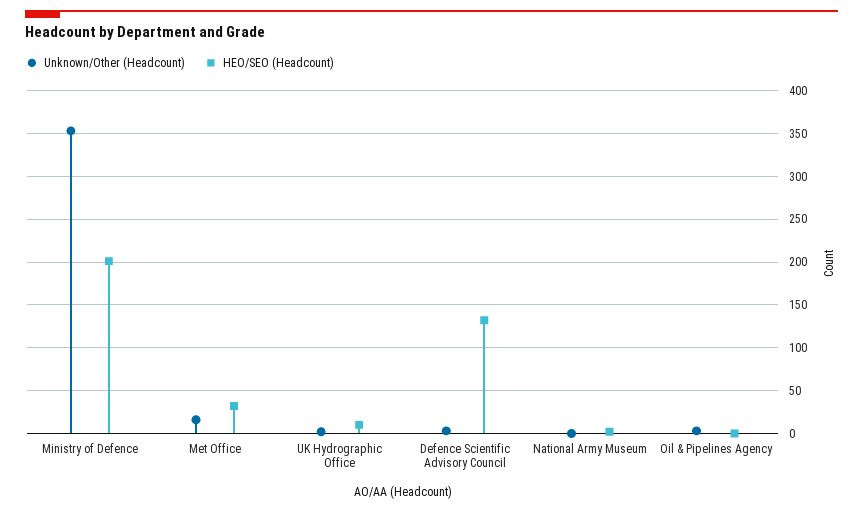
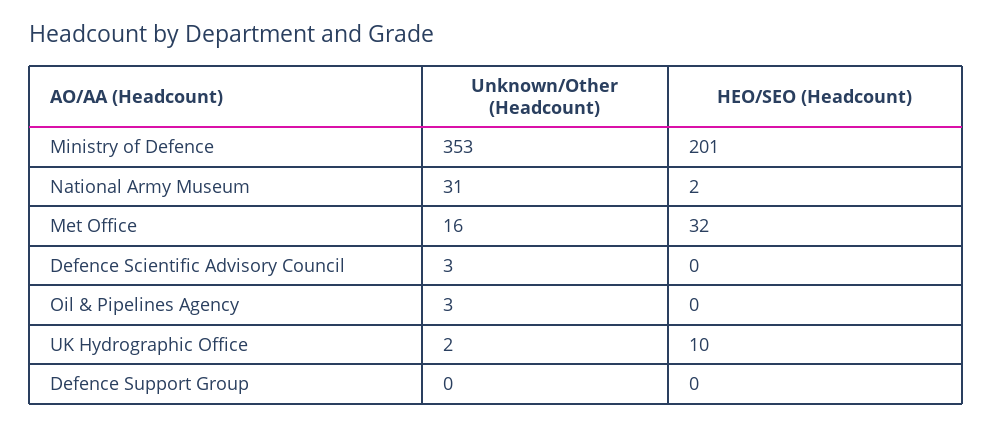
  {
    "Unknown/Other (Headcount)": {
      "Ministry of Defence": 353,
      "Met Office": 16,
      "UK Hydrographic Office": 2,
      "Defence Scientific Advisory Council": 3,
-     "National Army Museum": 0,
+     "National Army Museum": 31,
-     "Oil & Pipelines Agency": 3
+     "Oil & Pipelines Agency": 3,
+     "Defence Support Group": 0
    },
    "HEO/SEO (Headcount)": {
      "Ministry of Defence": 201,
      "Met Office": 32,
      "UK Hydrographic Office": 10,
-     "Defence Scientific Advisory Council": 130,
+     "Defence Scientific Advisory Council": 0,
      "National Army Museum": 2,
-     "Oil & Pipelines Agency": 0
+     "Oil & Pipelines Agency": 0,
+     "Defence Support Group": 0
    }
  }

